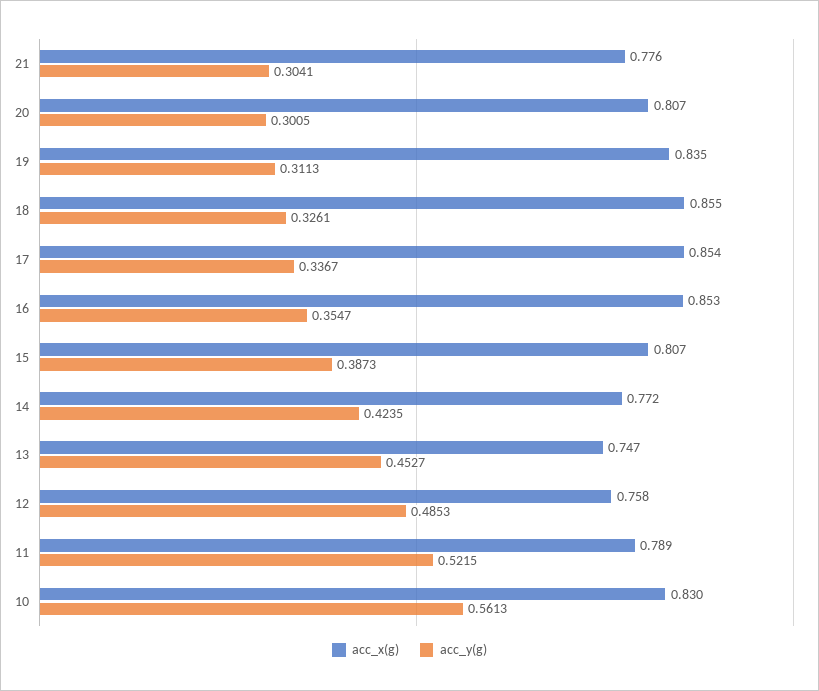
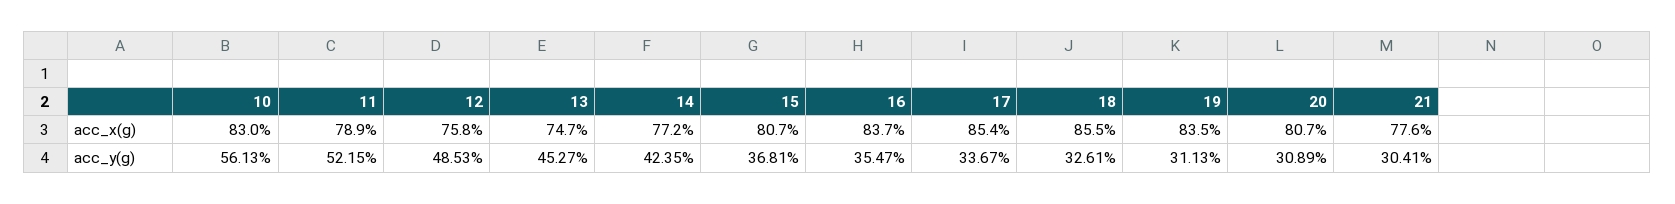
  {
    "acc_x(g)": {
      "21": 0.776,
      "20": 0.807,
      "19": 0.835,
      "18": 0.855,
      "17": 0.854,
-     "16": 0.853,
+     "16": 0.837,
      "15": 0.807,
      "14": 0.772,
      "13": 0.747,
      "12": 0.758,
      "11": 0.789,
      "10": 0.83
    },
    "acc_y(g)": {
      "21": 0.3041,
-     "20": 0.3005,
+     "20": 0.3089,
      "19": 0.3113,
      "18": 0.3261,
      "17": 0.3367,
      "16": 0.3547,
-     "15": 0.3873,
+     "15": 0.3681,
      "14": 0.4235,
      "13": 0.4527,
      "12": 0.4853,
      "11": 0.5215,
      "10": 0.5613
    }
  }

